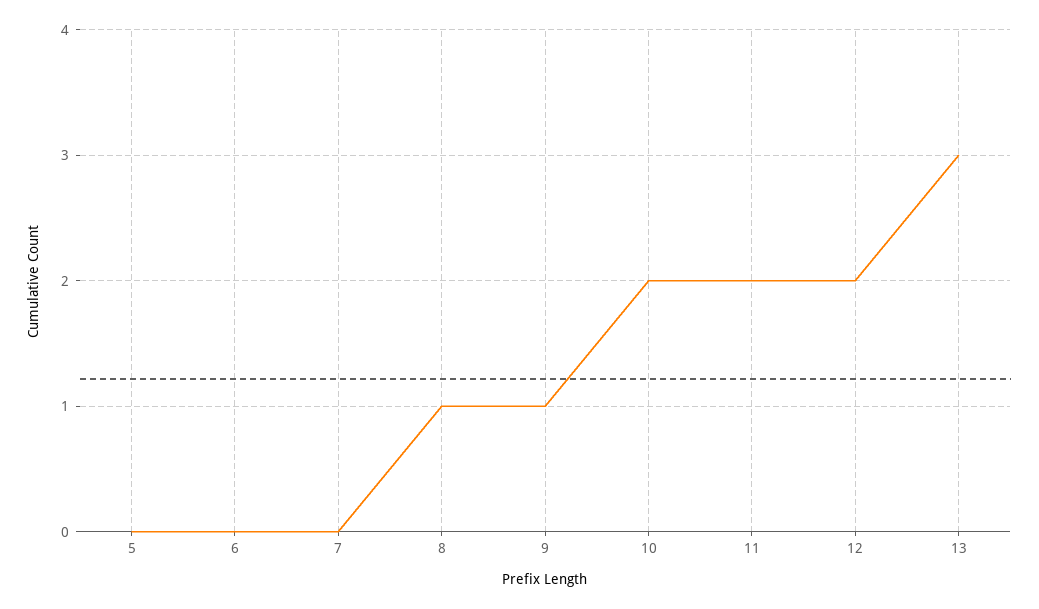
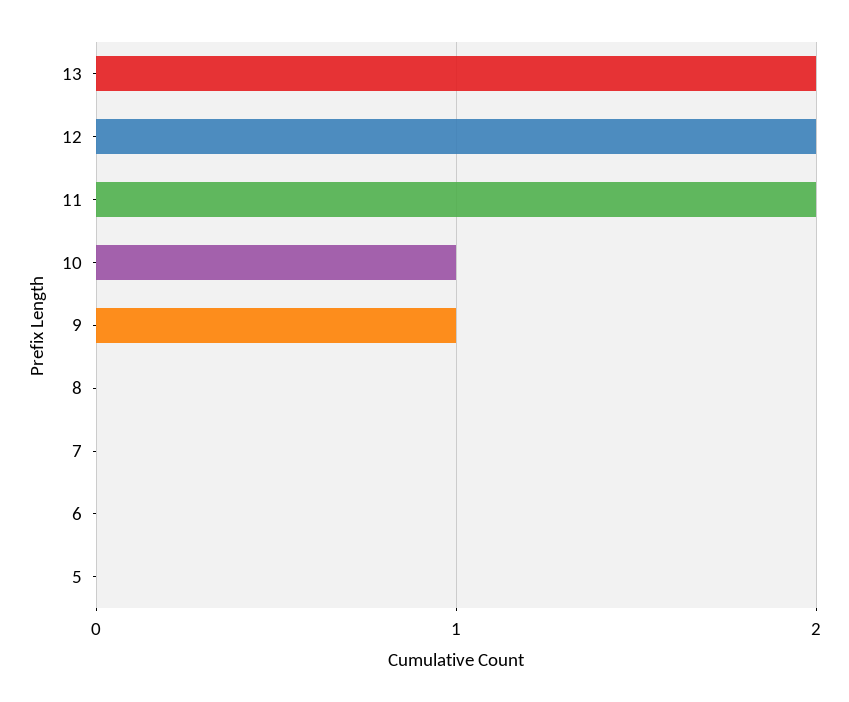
  {
    "5": 0,
    "6": 0,
    "7": 0,
-   "8": 1,
+   "8": 0,
    "9": 1,
-   "10": 2,
+   "10": 1,
    "11": 2,
    "12": 2,
-   "13": 3
+   "13": 2
  }

